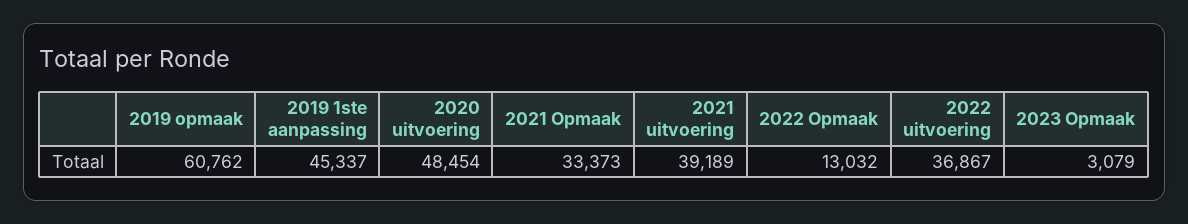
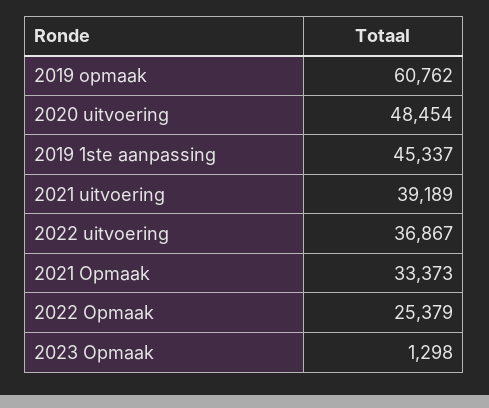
  {
    "2019 opmaak": 60762,
    "2019 1ste aanpassing": 45337,
    "2020 uitvoering": 48454,
    "2021 Opmaak": 33373,
    "2021 uitvoering": 39189,
-   "2022 Opmaak": 13032,
+   "2022 Opmaak": 25379,
    "2022 uitvoering": 36867,
-   "2023 Opmaak": 3079
+   "2023 Opmaak": 1298
  }

